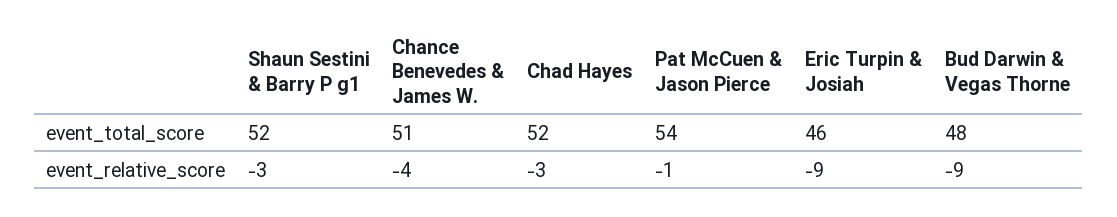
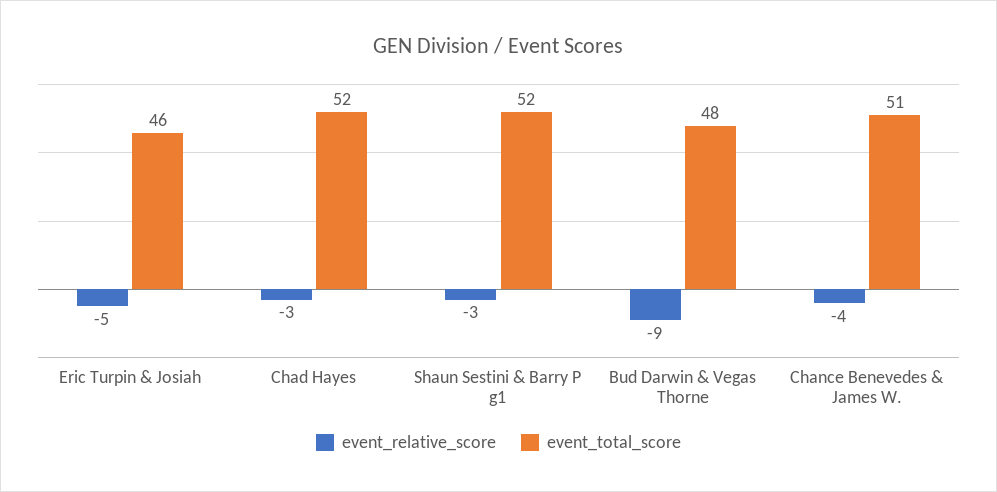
  {
    "event_total_score": {
      "Shaun Sestini & Barry P g1": 52,
      "Chance Benevedes & James W.": 51,
      "Chad Hayes": 52,
-     "Pat McCuen & Jason Pierce": 54,
      "Eric Turpin & Josiah": 46,
      "Bud Darwin & Vegas Thorne": 48
    },
    "event_relative_score": {
      "Shaun Sestini & Barry P g1": -3,
      "Chance Benevedes & James W.": -4,
      "Chad Hayes": -3,
-     "Pat McCuen & Jason Pierce": -1,
-     "Eric Turpin & Josiah": -9,
+     "Eric Turpin & Josiah": -5,
      "Bud Darwin & Vegas Thorne": -9
    }
  }

